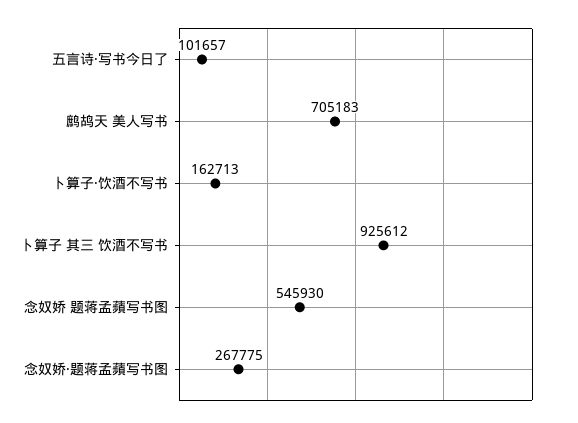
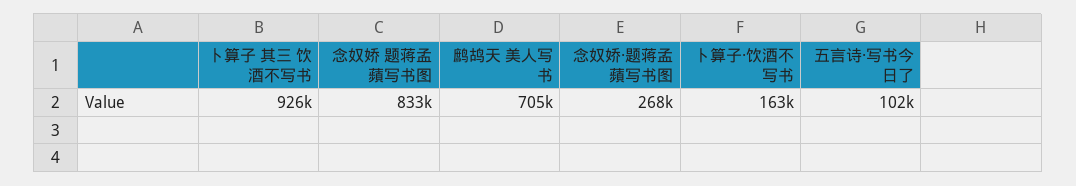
  {
    "五言诗·写书今日了": 101657,
    "鹧鸪天 美人写书": 705183,
    "卜算子·饮酒不写书": 162713,
    "卜算子 其三 饮酒不写书": 925612,
-   "念奴娇 题蒋孟蘋写书图": 545930,
+   "念奴娇 题蒋孟蘋写书图": 833000,
    "念奴娇·题蒋孟蘋写书图": 267775
  }

